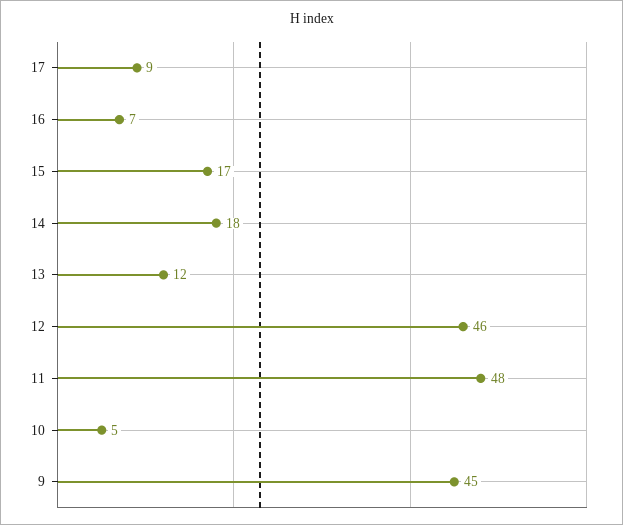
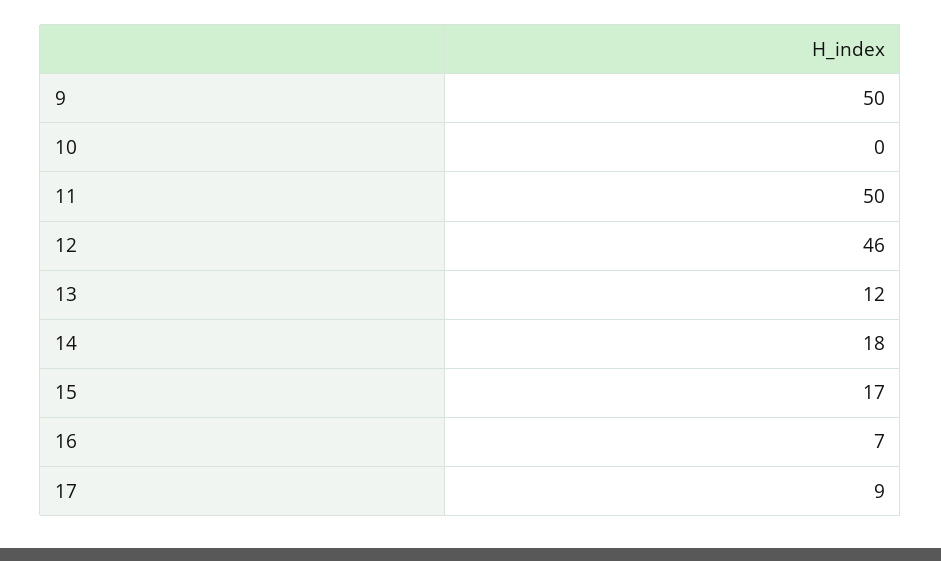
  {
    "17": 9,
    "16": 7,
    "15": 17,
    "14": 18,
    "13": 12,
    "12": 46,
-   "11": 48,
+   "11": 50,
-   "10": 5,
+   "10": 0,
-   "9": 45
+   "9": 50
  }

